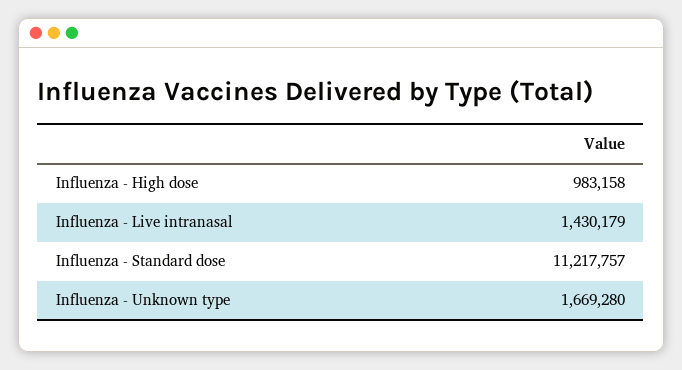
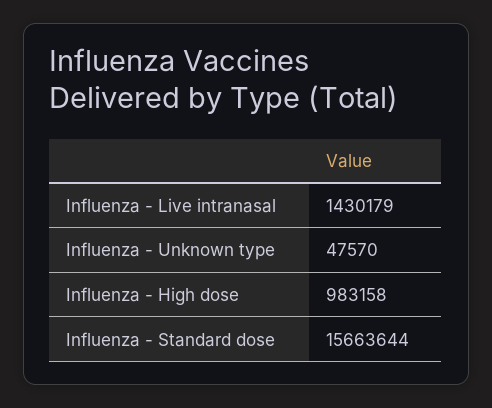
  {
    "Influenza - High dose": 983158,
    "Influenza - Live intranasal": 1430179,
-   "Influenza - Standard dose": 11217757,
+   "Influenza - Standard dose": 15663644,
-   "Influenza - Unknown type": 1669280
+   "Influenza - Unknown type": 47570
  }

